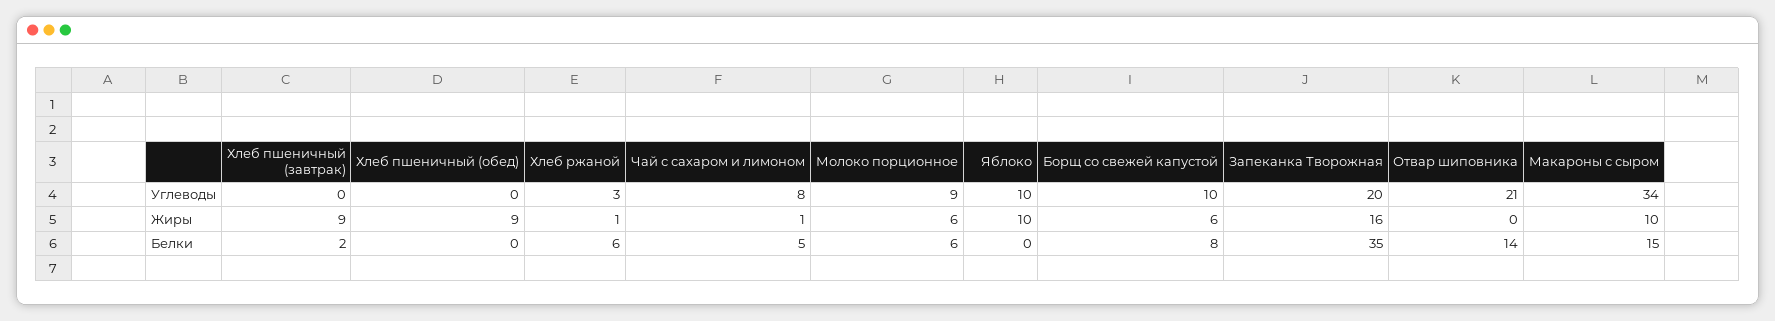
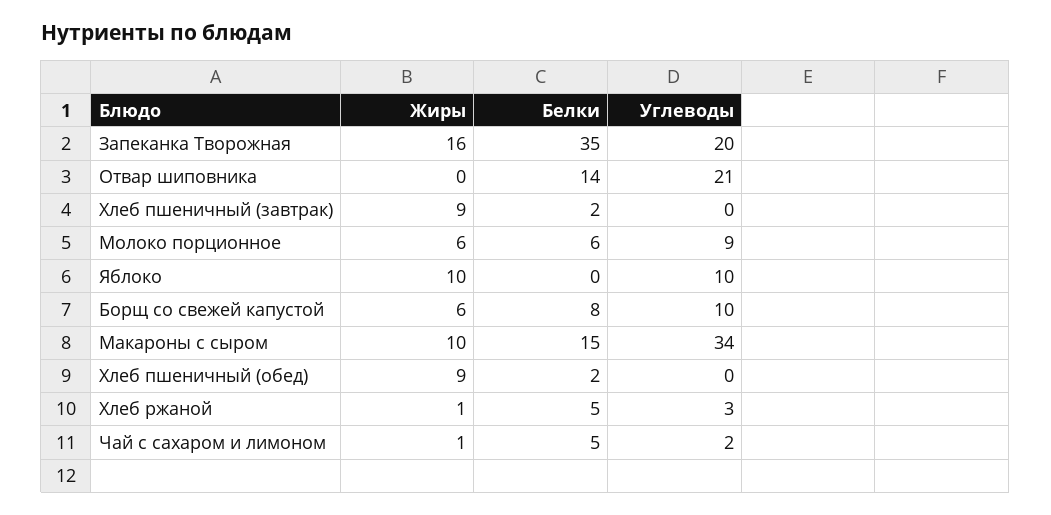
  {
    "Хлеб пшеничный (завтрак)": {
      "Углеводы": 0,
      "Жиры": 9,
      "Белки": 2
    },
    "Хлеб пшеничный (обед)": {
      "Углеводы": 0,
      "Жиры": 9,
-     "Белки": 0
+     "Белки": 2
    },
    "Хлеб ржаной": {
      "Углеводы": 3,
      "Жиры": 1,
-     "Белки": 6
+     "Белки": 5
    },
    "Чай с сахаром и лимоном": {
-     "Углеводы": 8,
+     "Углеводы": 2,
      "Жиры": 1,
      "Белки": 5
    },
    "Молоко порционное": {
      "Углеводы": 9,
      "Жиры": 6,
      "Белки": 6
    },
    "Яблоко": {
      "Углеводы": 10,
      "Жиры": 10,
      "Белки": 0
    },
    "Борщ со свежей капустой": {
      "Углеводы": 10,
      "Жиры": 6,
      "Белки": 8
    },
    "Запеканка Творожная": {
      "Углеводы": 20,
      "Жиры": 16,
      "Белки": 35
    },
    "Отвар шиповника": {
      "Углеводы": 21,
      "Жиры": 0,
      "Белки": 14
    },
    "Макароны с сыром": {
      "Углеводы": 34,
      "Жиры": 10,
      "Белки": 15
    }
  }

